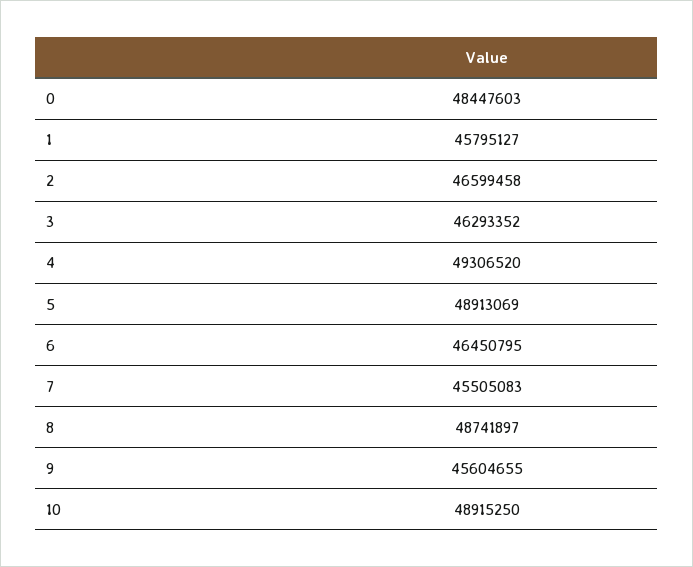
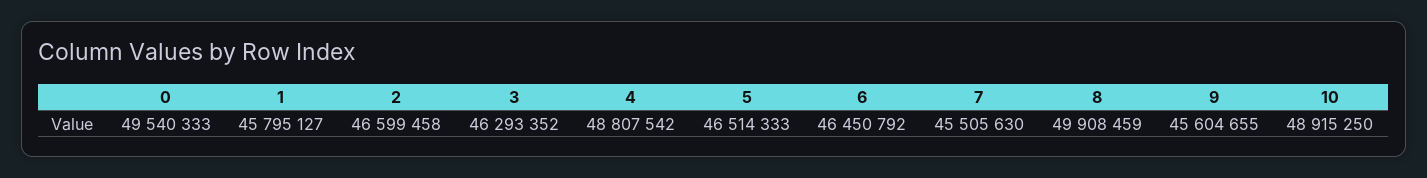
  {
-   "0": 48447603,
+   "0": 49540333,
    "1": 45795127,
    "2": 46599458,
    "3": 46293352,
-   "4": 49306520,
+   "4": 48807542,
-   "5": 48913069,
+   "5": 46514333,
-   "6": 46450795,
+   "6": 46450792,
-   "7": 45505083,
+   "7": 45505630,
-   "8": 48741897,
+   "8": 49908459,
    "9": 45604655,
    "10": 48915250
  }

